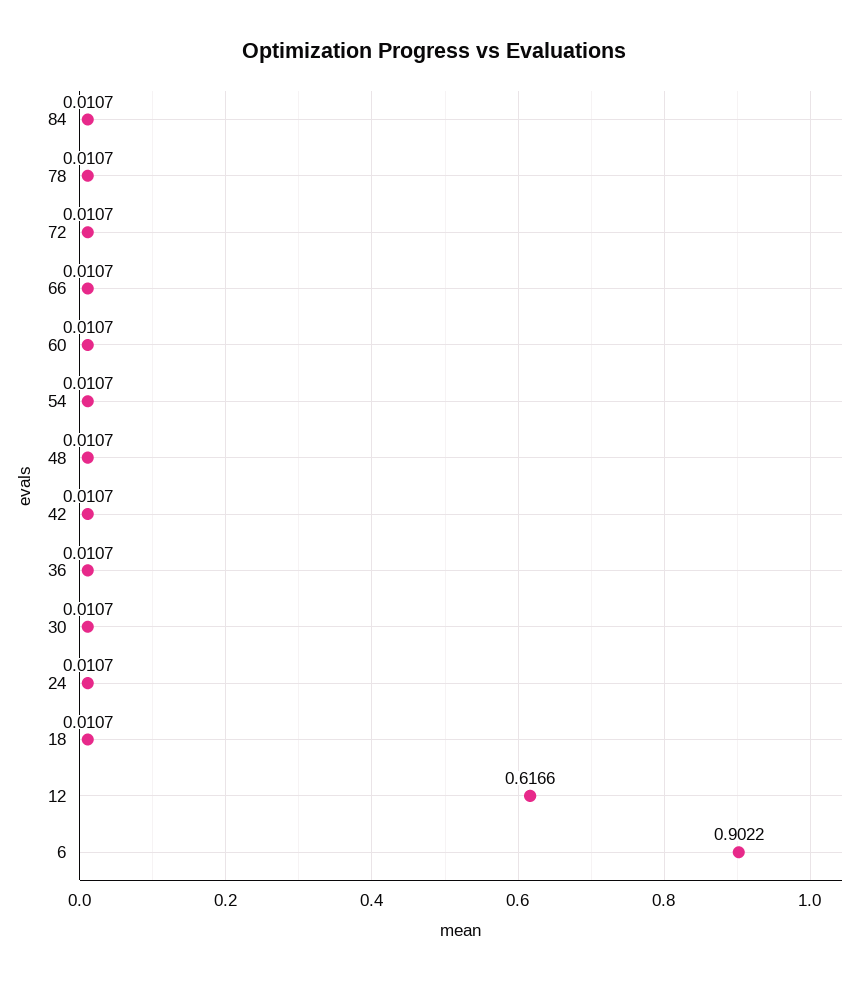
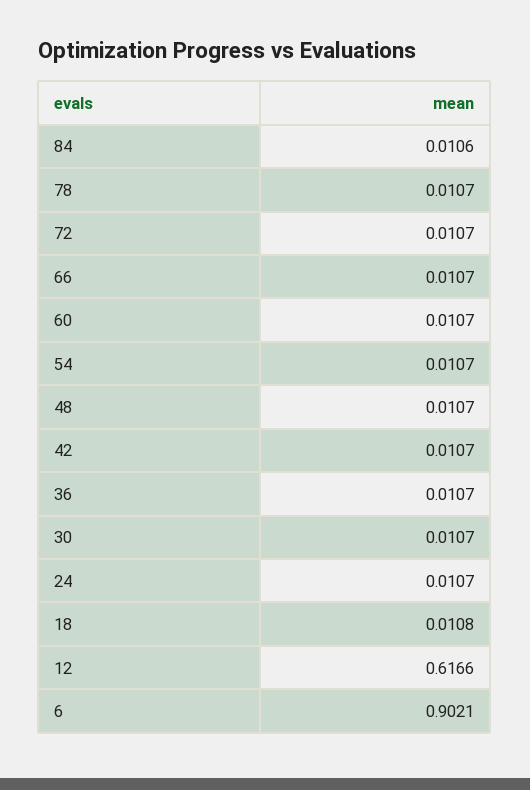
  {
-   "84": 0.0107,
+   "84": 0.0106,
    "78": 0.0107,
    "72": 0.0107,
    "66": 0.0107,
    "60": 0.0107,
    "54": 0.0107,
    "48": 0.0107,
    "42": 0.0107,
    "36": 0.0107,
    "30": 0.0107,
    "24": 0.0107,
-   "18": 0.0107,
+   "18": 0.0108,
    "12": 0.6166,
-   "6": 0.9022
+   "6": 0.9021
  }

